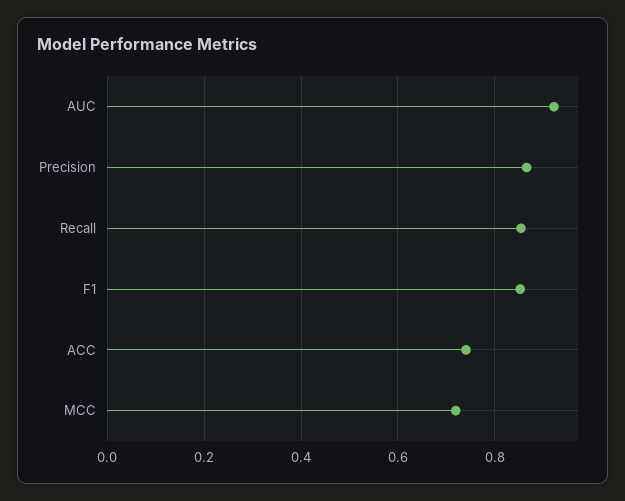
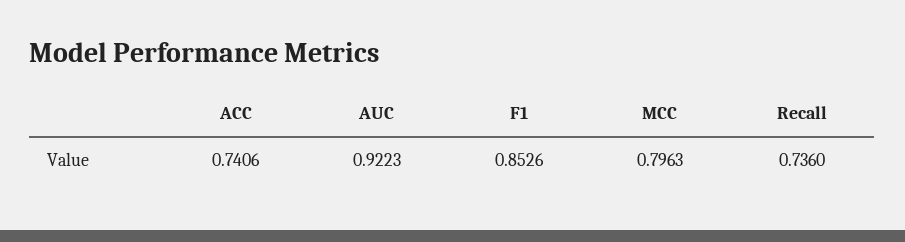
  {
    "AUC": 0.9223,
-   "Precision": 0.86,
-   "Recall": 0.86,
+   "Recall": 0.736,
    "F1": 0.8526,
    "ACC": 0.7406,
-   "MCC": 0.72
+   "MCC": 0.7963
  }

